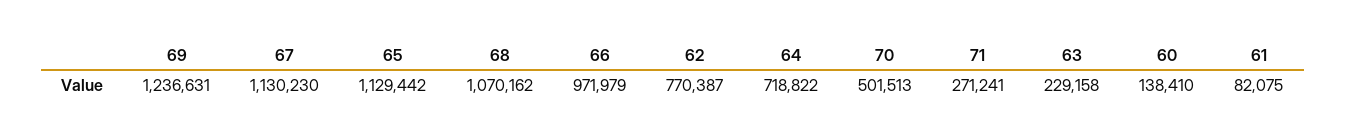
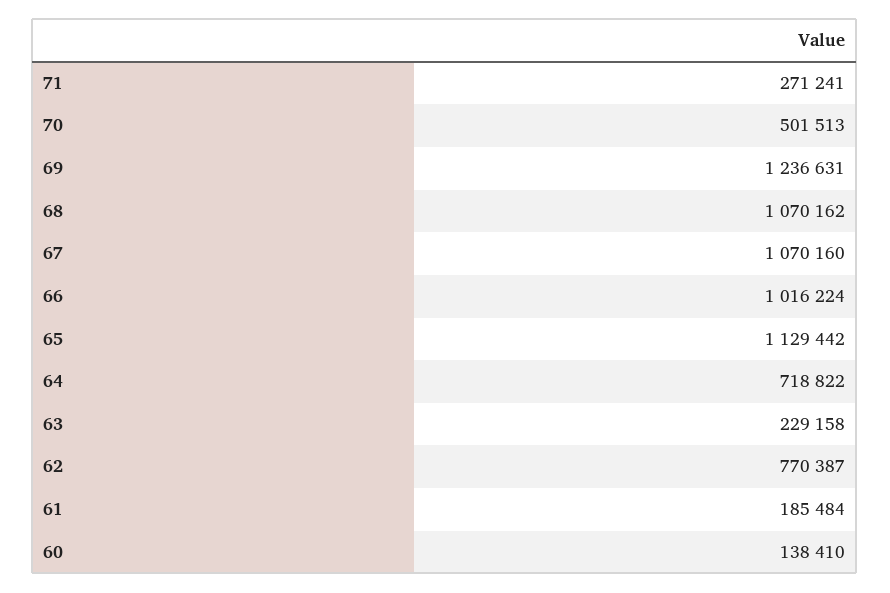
  {
    "69": 1236631,
-   "67": 1130230,
+   "67": 1070160,
    "65": 1129442,
    "68": 1070162,
-   "66": 971979,
+   "66": 1016224,
    "62": 770387,
    "64": 718822,
    "70": 501513,
    "71": 271241,
    "63": 229158,
    "60": 138410,
-   "61": 82075
+   "61": 185484
  }

